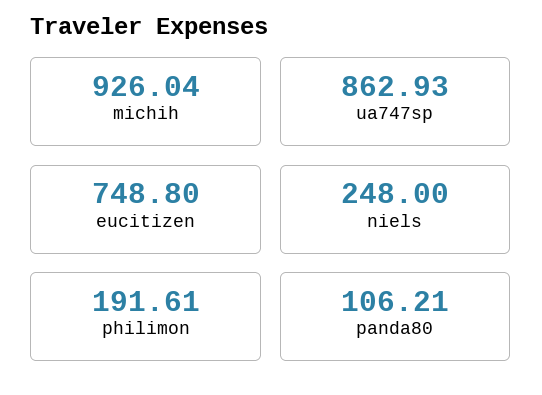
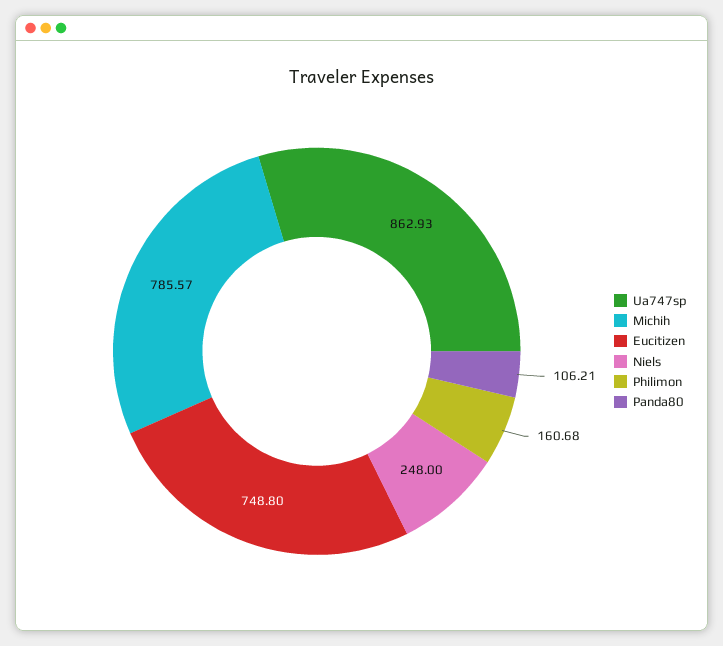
  {
-   "michih": 926.04,
+   "michih": 785.57,
    "ua747sp": 862.93,
    "eucitizen": 748.8,
    "niels": 248,
-   "philimon": 191.61,
+   "philimon": 160.68,
    "panda80": 106.21
  }

